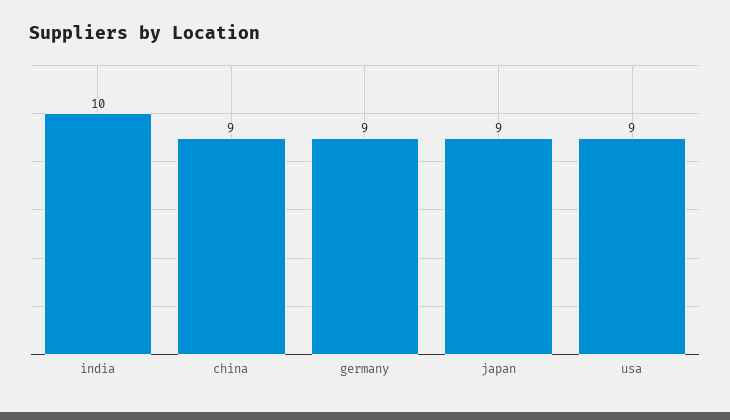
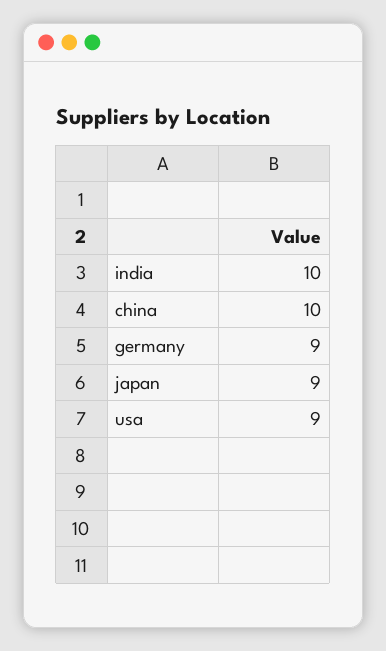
  {
    "india": 10,
-   "china": 9,
+   "china": 10,
    "germany": 9,
    "japan": 9,
    "usa": 9
  }

